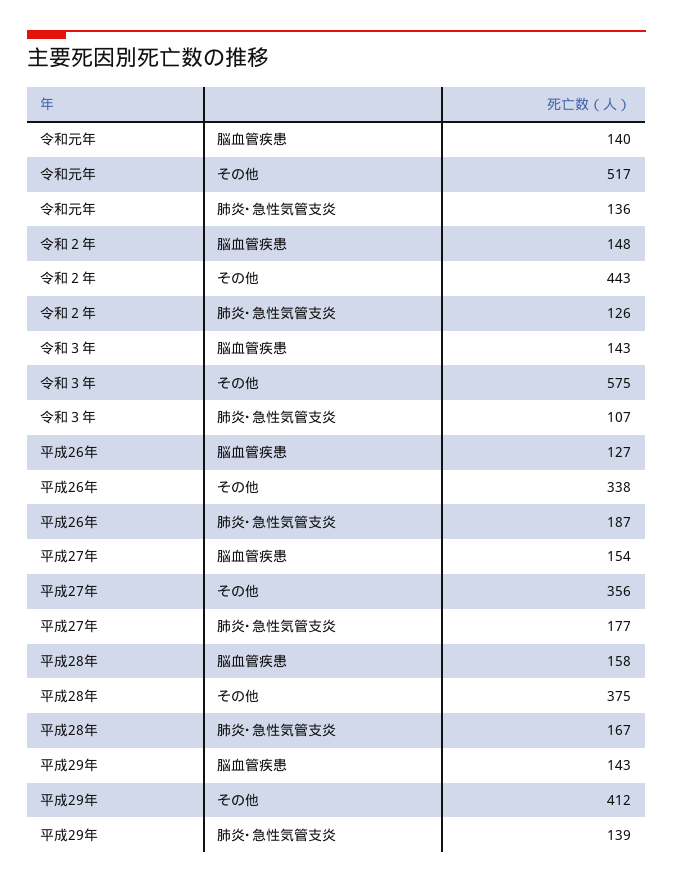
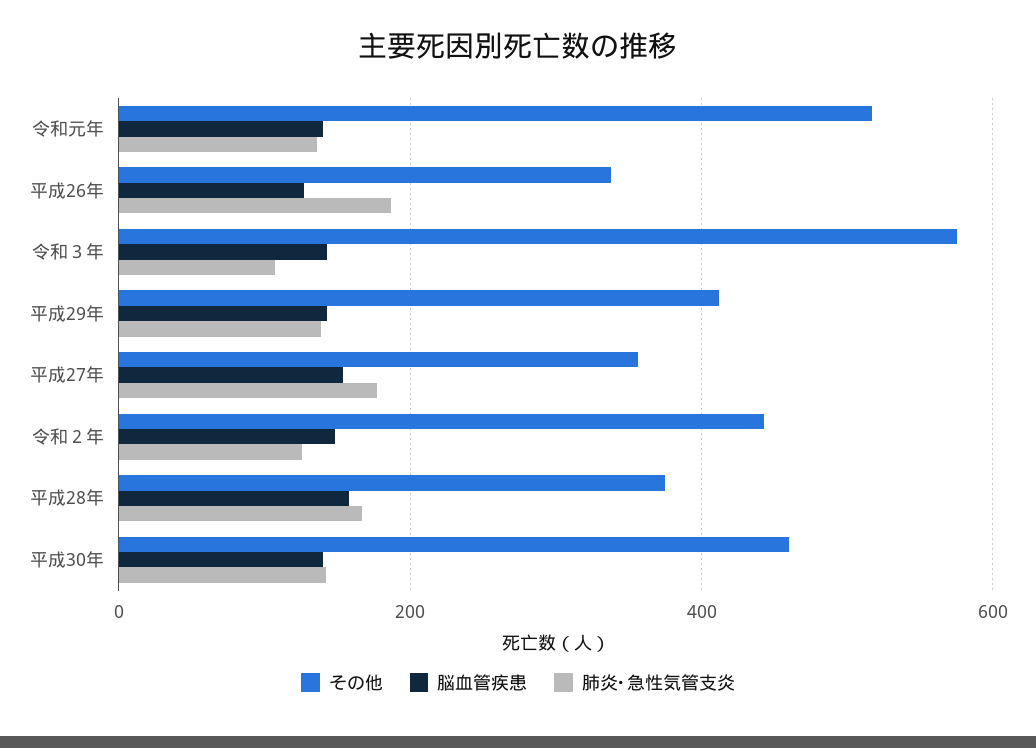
  {
    "脳血管疾患": {
      "令和元年": 140,
      "令和２年": 148,
      "令和３年": 143,
      "平成26年": 127,
      "平成27年": 154,
      "平成28年": 158,
-     "平成29年": 143
+     "平成29年": 143,
+     "平成30年": 140
    },
    "その他": {
      "令和元年": 517,
      "令和２年": 443,
      "令和３年": 575,
      "平成26年": 338,
      "平成27年": 356,
      "平成28年": 375,
-     "平成29年": 412
+     "平成29年": 412,
+     "平成30年": 460
    },
    "肺炎･急性気管支炎": {
      "令和元年": 136,
      "令和２年": 126,
      "令和３年": 107,
      "平成26年": 187,
      "平成27年": 177,
      "平成28年": 167,
-     "平成29年": 139
+     "平成29年": 139,
+     "平成30年": 140
    }
  }

